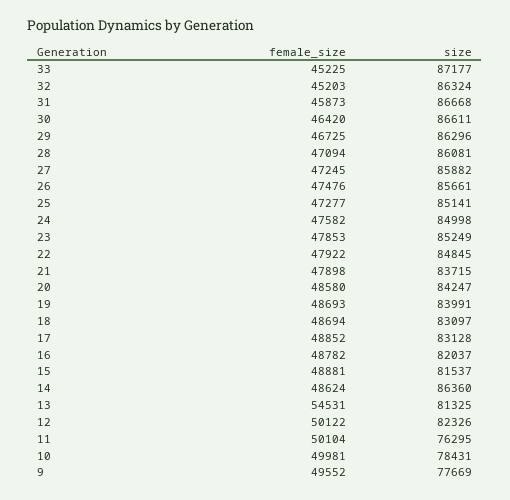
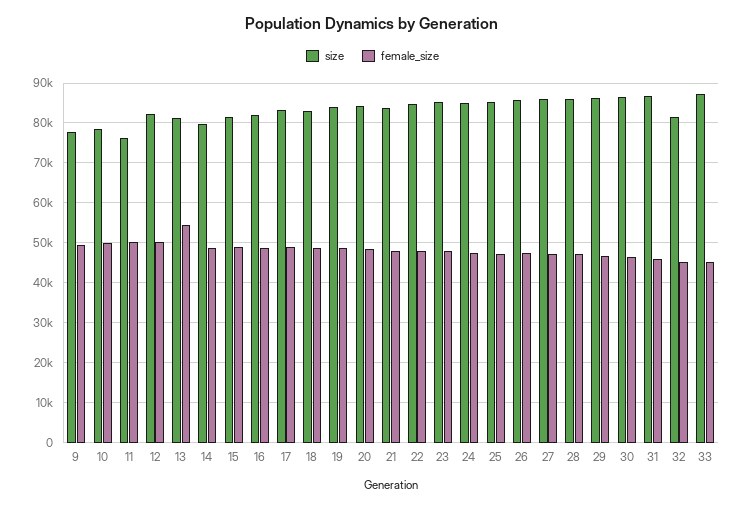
  {
    "female_size": {
      "33": 45225,
      "32": 45203,
      "31": 45873,
      "30": 46420,
      "29": 46725,
      "28": 47094,
      "27": 47245,
      "26": 47476,
      "25": 47277,
      "24": 47582,
      "23": 47853,
      "22": 47922,
      "21": 47898,
      "20": 48580,
      "19": 48693,
      "18": 48694,
      "17": 48852,
      "16": 48782,
      "15": 48881,
      "14": 48624,
      "13": 54531,
      "12": 50122,
      "11": 50104,
      "10": 49981,
      "9": 49552
    },
    "size": {
      "33": 87177,
-     "32": 86324,
+     "32": 82000,
      "31": 86668,
      "30": 86611,
      "29": 86296,
      "28": 86081,
      "27": 85882,
      "26": 85661,
      "25": 85141,
      "24": 84998,
      "23": 85249,
      "22": 84845,
      "21": 83715,
      "20": 84247,
      "19": 83991,
      "18": 83097,
      "17": 83128,
      "16": 82037,
      "15": 81537,
-     "14": 86360,
+     "14": 80000,
      "13": 81325,
      "12": 82326,
      "11": 76295,
      "10": 78431,
      "9": 77669
    }
  }

